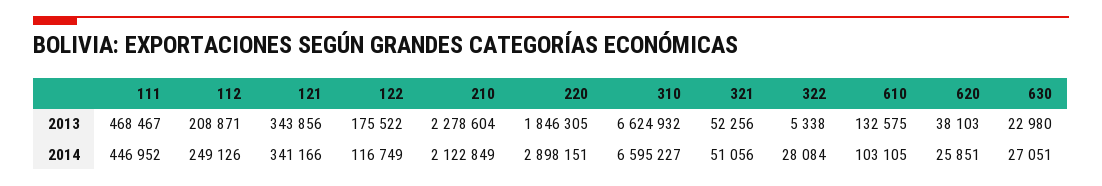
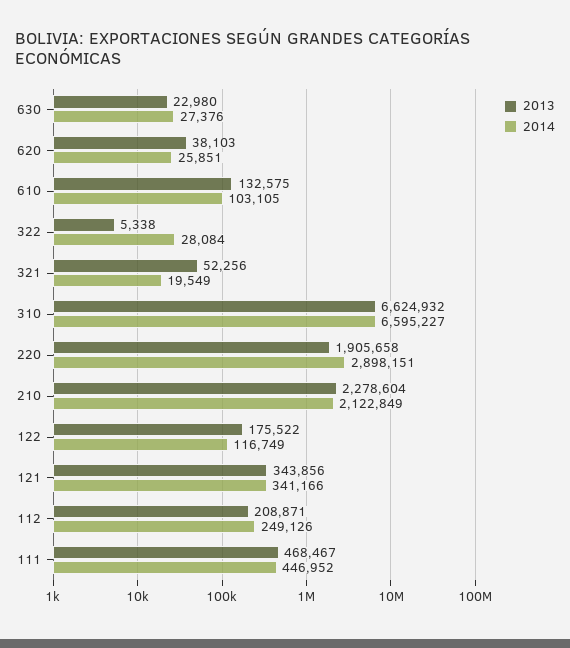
  {
    "2013": {
      "111": 468467,
      "112": 208871,
      "121": 343856,
      "122": 175522,
      "210": 2278604,
-     "220": 1846305,
+     "220": 1905658,
      "310": 6624932,
      "321": 52256,
      "322": 5338,
      "610": 132575,
      "620": 38103,
      "630": 22980
    },
    "2014": {
      "111": 446952,
      "112": 249126,
      "121": 341166,
      "122": 116749,
      "210": 2122849,
      "220": 2898151,
      "310": 6595227,
-     "321": 51056,
+     "321": 19549,
      "322": 28084,
      "610": 103105,
      "620": 25851,
-     "630": 27051
+     "630": 27376
    }
  }

